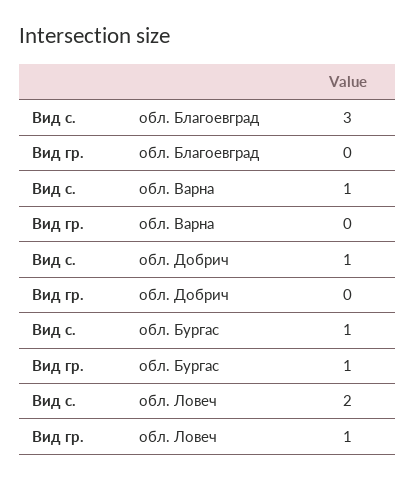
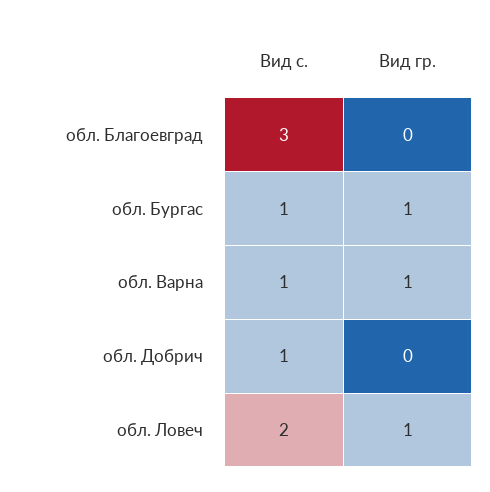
  {
    "Вид с.": {
      "обл. Благоевград": 3,
      "обл. Варна": 1,
      "обл. Добрич": 1,
      "обл. Бургас": 1,
      "обл. Ловеч": 2
    },
    "Вид гр.": {
      "обл. Благоевград": 0,
-     "обл. Варна": 0,
+     "обл. Варна": 1,
      "обл. Добрич": 0,
      "обл. Бургас": 1,
      "обл. Ловеч": 1
    }
  }

